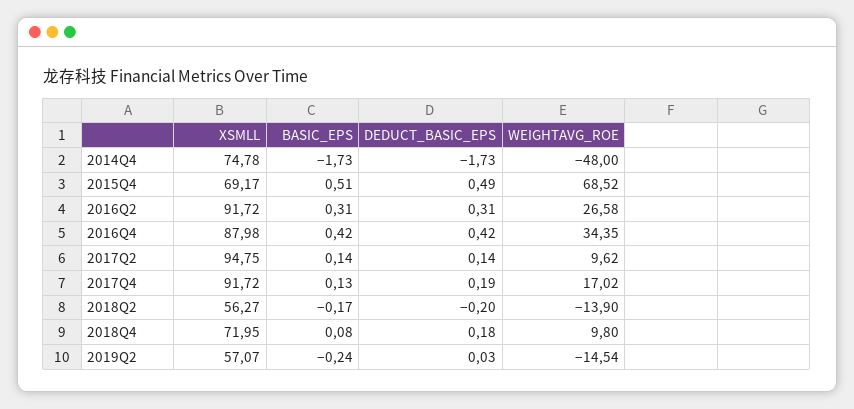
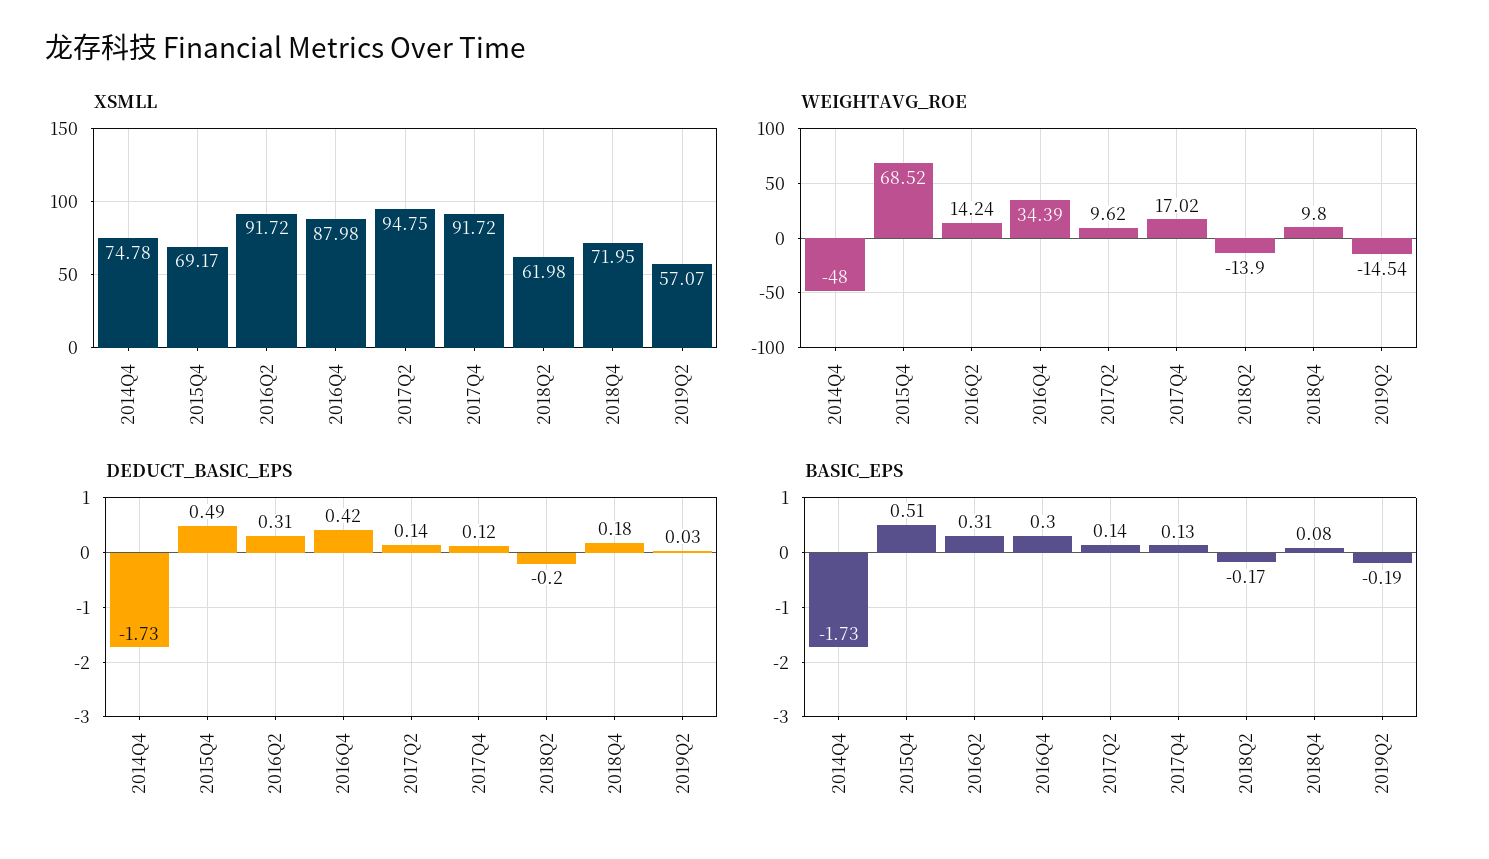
  {
    "XSMLL": {
      "2014Q4": 74.78,
      "2015Q4": 69.17,
      "2016Q2": 91.72,
      "2016Q4": 87.98,
      "2017Q2": 94.75,
      "2017Q4": 91.72,
-     "2018Q2": 56.27,
+     "2018Q2": 61.98,
      "2018Q4": 71.95,
      "2019Q2": 57.07
    },
    "BASIC_EPS": {
      "2014Q4": -1.73,
      "2015Q4": 0.51,
      "2016Q2": 0.31,
-     "2016Q4": 0.42,
+     "2016Q4": 0.3,
      "2017Q2": 0.14,
      "2017Q4": 0.13,
      "2018Q2": -0.17,
      "2018Q4": 0.08,
-     "2019Q2": -0.24
+     "2019Q2": -0.19
    },
    "DEDUCT_BASIC_EPS": {
      "2014Q4": -1.73,
      "2015Q4": 0.49,
      "2016Q2": 0.31,
      "2016Q4": 0.42,
      "2017Q2": 0.14,
-     "2017Q4": 0.19,
+     "2017Q4": 0.12,
      "2018Q2": -0.2,
      "2018Q4": 0.18,
      "2019Q2": 0.03
    },
    "WEIGHTAVG_ROE": {
      "2014Q4": -48,
      "2015Q4": 68.52,
-     "2016Q2": 26.58,
+     "2016Q2": 14.24,
-     "2016Q4": 34.35,
+     "2016Q4": 34.39,
      "2017Q2": 9.62,
      "2017Q4": 17.02,
      "2018Q2": -13.9,
      "2018Q4": 9.8,
      "2019Q2": -14.54
    }
  }

